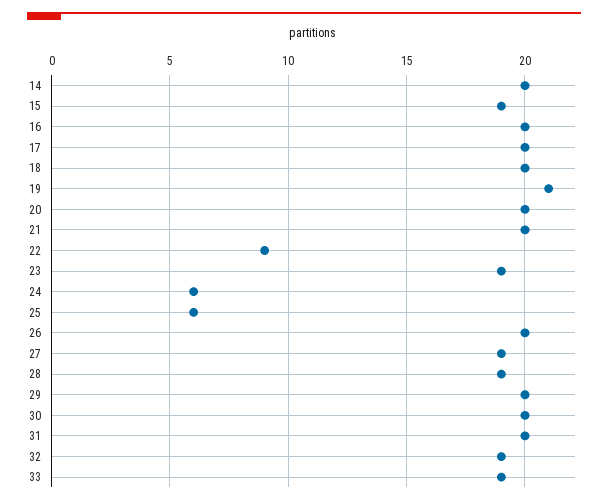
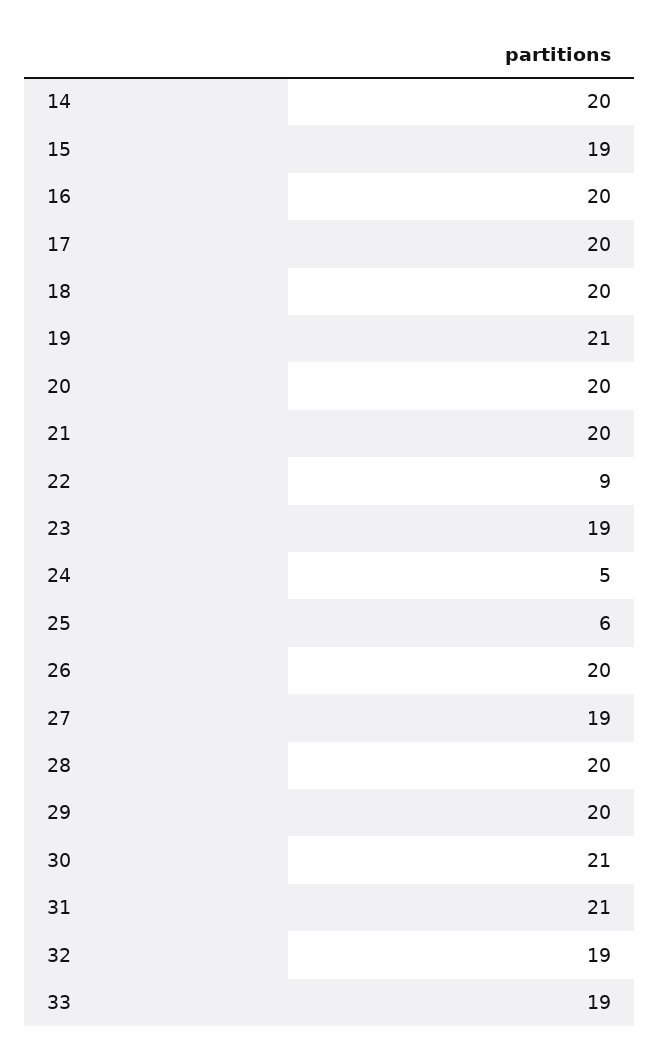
  {
    "14": 20,
    "15": 19,
    "16": 20,
    "17": 20,
    "18": 20,
    "19": 21,
    "20": 20,
    "21": 20,
    "22": 9,
    "23": 19,
-   "24": 6,
+   "24": 5,
    "25": 6,
    "26": 20,
    "27": 19,
-   "28": 19,
+   "28": 20,
    "29": 20,
-   "30": 20,
+   "30": 21,
-   "31": 20,
+   "31": 21,
    "32": 19,
    "33": 19
  }

